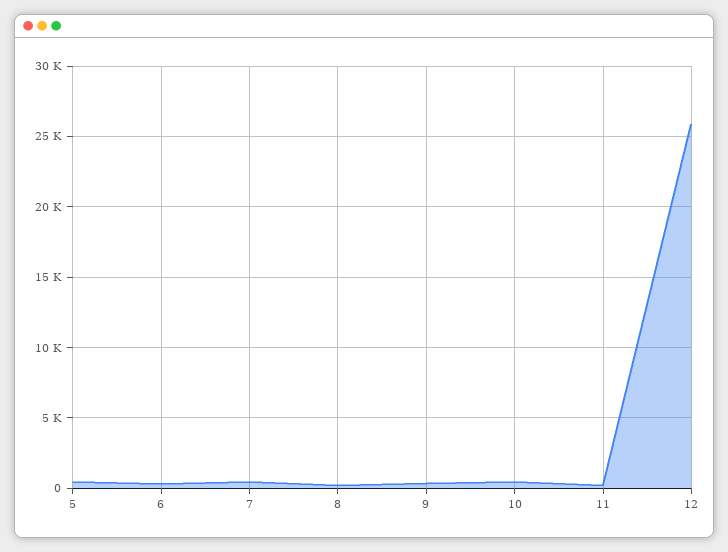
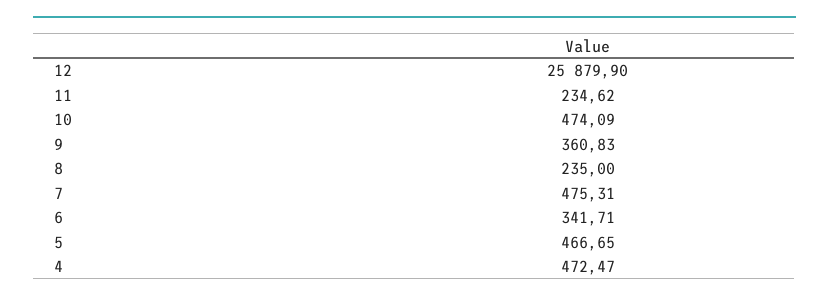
  {
    "5": 466.65,
    "6": 341.71,
    "7": 475.31,
    "8": 235,
    "9": 360.83,
    "10": 474.09,
    "11": 234.62,
-   "12": 25879.9
+   "12": 25879.9,
+   "4": 472.47
  }

